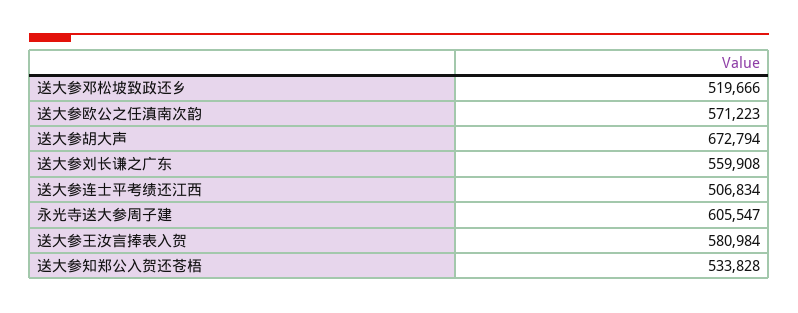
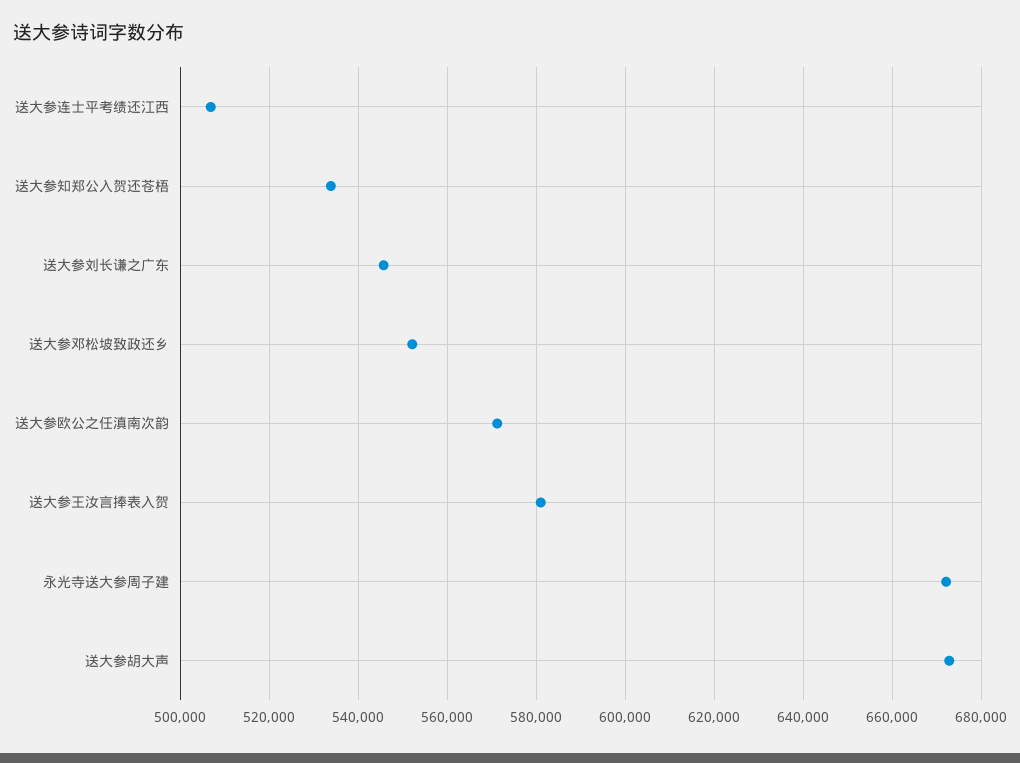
  {
-   "送大参邓松坡致政还乡": 519666,
+   "送大参邓松坡致政还乡": 552000,
    "送大参欧公之任滇南次韵": 571223,
    "送大参胡大声": 672794,
-   "送大参刘长谦之广东": 559908,
+   "送大参刘长谦之广东": 546000,
    "送大参连士平考绩还江西": 506834,
-   "永光寺送大参周子建": 605547,
+   "永光寺送大参周子建": 672000,
    "送大参王汝言捧表入贺": 580984,
    "送大参知郑公入贺还苍梧": 533828
  }

